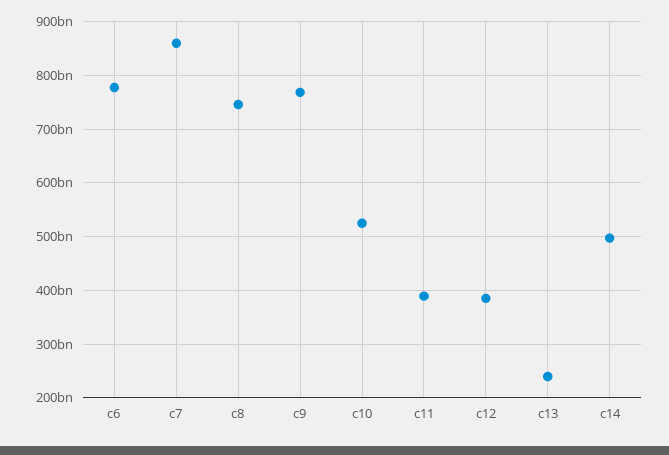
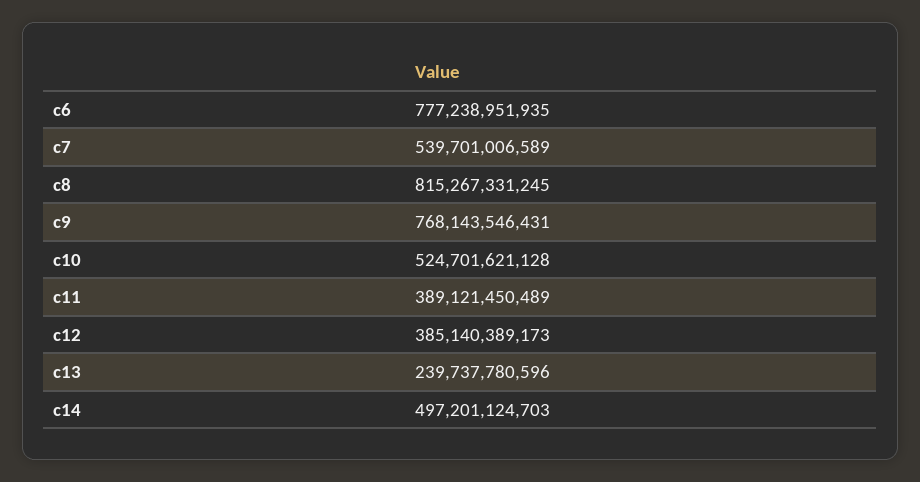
  {
    "c6": 777238951935,
-   "c7": 860000000000,
+   "c7": 539701006589,
-   "c8": 740000000000,
+   "c8": 815267331245,
    "c9": 768143546431,
    "c10": 524701621128,
    "c11": 389121450489,
    "c12": 385140389173,
    "c13": 239737780596,
    "c14": 497201124703
  }

